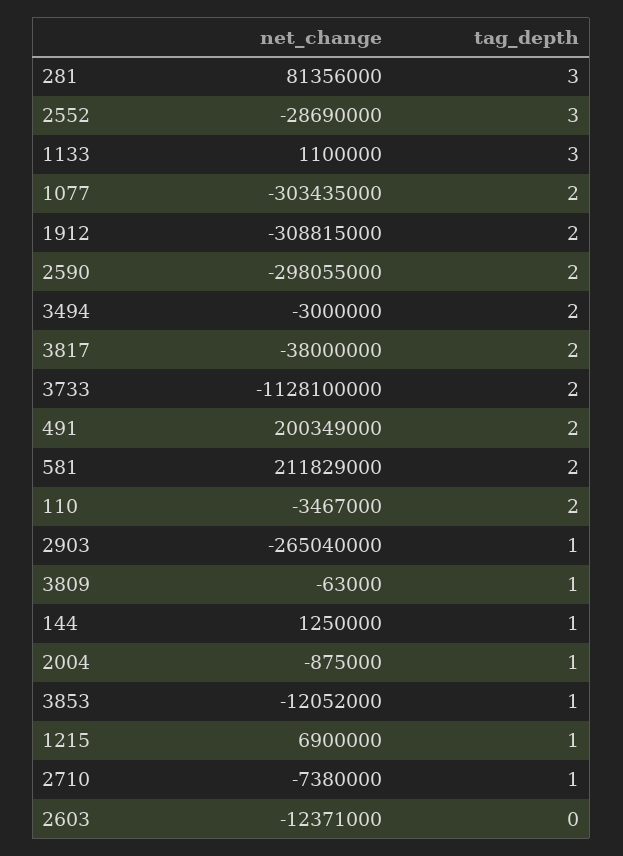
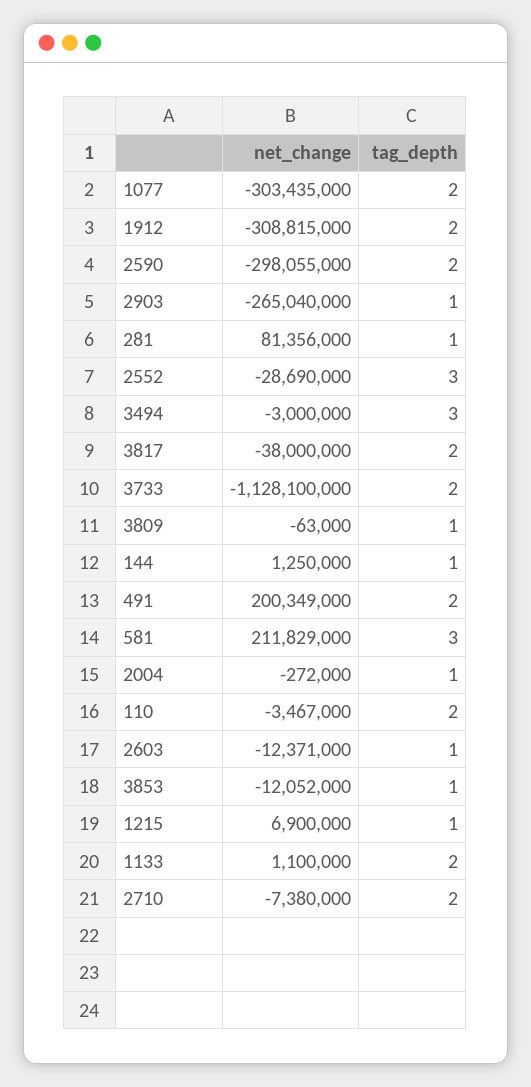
  {
    "net_change": {
      "281": 81356000,
      "2552": -28690000,
      "1133": 1100000,
      "1077": -303435000,
      "1912": -308815000,
      "2590": -298055000,
      "3494": -3000000,
      "3817": -38000000,
      "3733": -1128100000,
      "491": 200349000,
      "581": 211829000,
      "110": -3467000,
      "2903": -265040000,
      "3809": -63000,
      "144": 1250000,
-     "2004": -875000,
+     "2004": -272000,
      "3853": -12052000,
      "1215": 6900000,
      "2710": -7380000,
      "2603": -12371000
    },
    "tag_depth": {
-     "281": 3,
+     "281": 1,
      "2552": 3,
-     "1133": 3,
+     "1133": 2,
      "1077": 2,
      "1912": 2,
      "2590": 2,
-     "3494": 2,
+     "3494": 3,
      "3817": 2,
      "3733": 2,
      "491": 2,
-     "581": 2,
+     "581": 3,
      "110": 2,
      "2903": 1,
      "3809": 1,
      "144": 1,
      "2004": 1,
      "3853": 1,
      "1215": 1,
-     "2710": 1,
+     "2710": 2,
-     "2603": 0
+     "2603": 1
    }
  }

